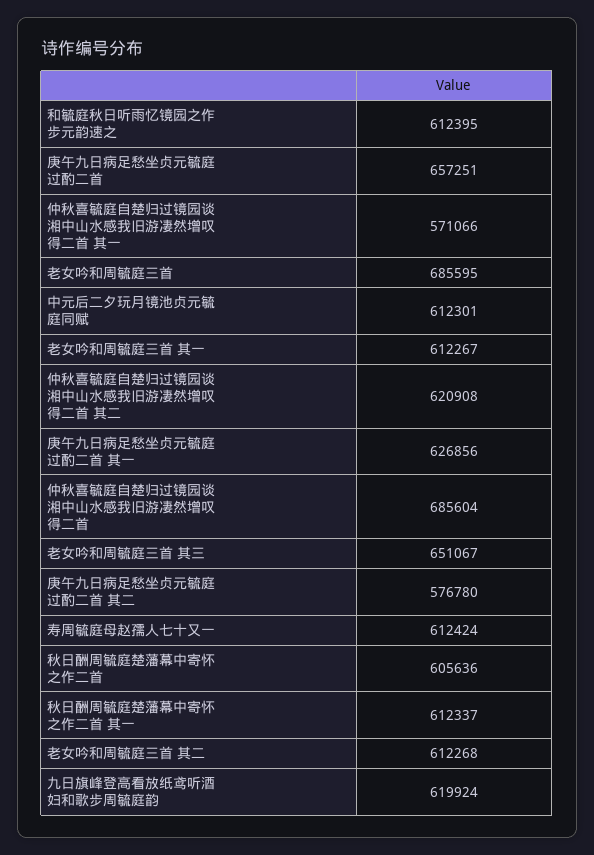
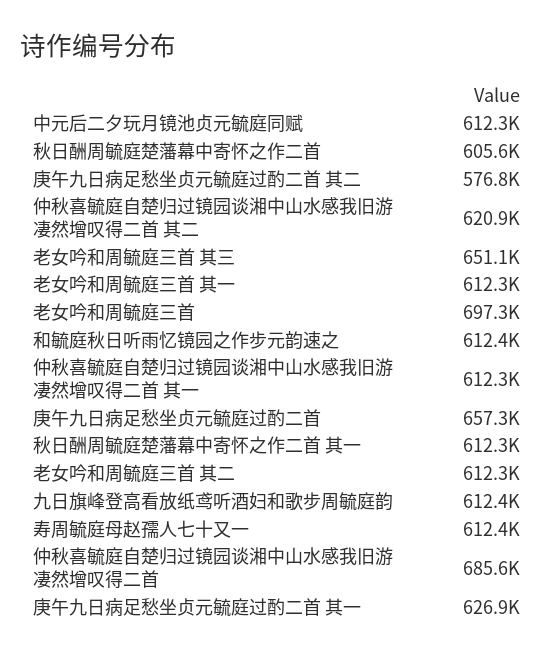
  {
    "和毓庭秋日听雨忆镜园之作步元韵速之": 612395,
    "庚午九日病足愁坐贞元毓庭过酌二首": 657251,
-   "仲秋喜毓庭自楚归过镜园谈湘中山水感我旧游凄然增叹得二首 其一": 571066,
+   "仲秋喜毓庭自楚归过镜园谈湘中山水感我旧游凄然增叹得二首 其一": 612300,
-   "老女吟和周毓庭三首": 685595,
+   "老女吟和周毓庭三首": 697300,
    "中元后二夕玩月镜池贞元毓庭同赋": 612301,
    "老女吟和周毓庭三首 其一": 612267,
    "仲秋喜毓庭自楚归过镜园谈湘中山水感我旧游凄然增叹得二首 其二": 620908,
    "庚午九日病足愁坐贞元毓庭过酌二首 其一": 626856,
    "仲秋喜毓庭自楚归过镜园谈湘中山水感我旧游凄然增叹得二首": 685604,
    "老女吟和周毓庭三首 其三": 651067,
    "庚午九日病足愁坐贞元毓庭过酌二首 其二": 576780,
    "寿周毓庭母赵孺人七十又一": 612424,
    "秋日酬周毓庭楚藩幕中寄怀之作二首": 605636,
    "秋日酬周毓庭楚藩幕中寄怀之作二首 其一": 612337,
    "老女吟和周毓庭三首 其二": 612268,
-   "九日旗峰登高看放纸鸢听酒妇和歌步周毓庭韵": 619924
+   "九日旗峰登高看放纸鸢听酒妇和歌步周毓庭韵": 612400
  }

